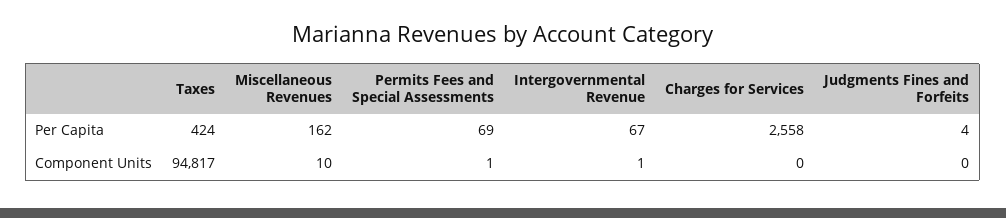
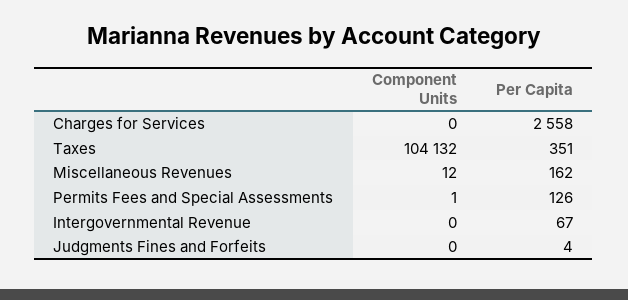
  {
    "Taxes": {
-     "Per Capita": 424,
+     "Per Capita": 351,
-     "Component Units": 94817
+     "Component Units": 104132
    },
    "Miscellaneous Revenues": {
      "Per Capita": 162,
-     "Component Units": 10
+     "Component Units": 12
    },
    "Permits Fees and Special Assessments": {
-     "Per Capita": 69,
+     "Per Capita": 126,
      "Component Units": 1
    },
    "Intergovernmental Revenue": {
      "Per Capita": 67,
-     "Component Units": 1
+     "Component Units": 0
    },
    "Charges for Services": {
      "Per Capita": 2558,
      "Component Units": 0
    },
    "Judgments Fines and Forfeits": {
      "Per Capita": 4,
      "Component Units": 0
    }
  }

